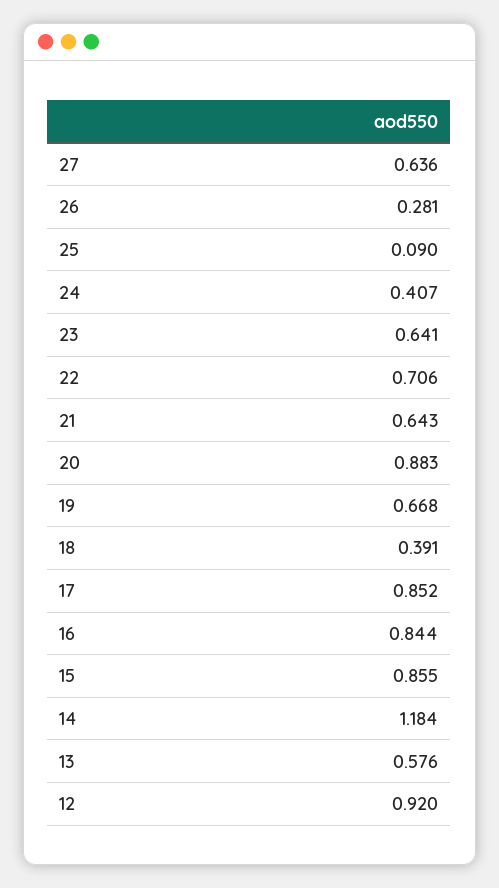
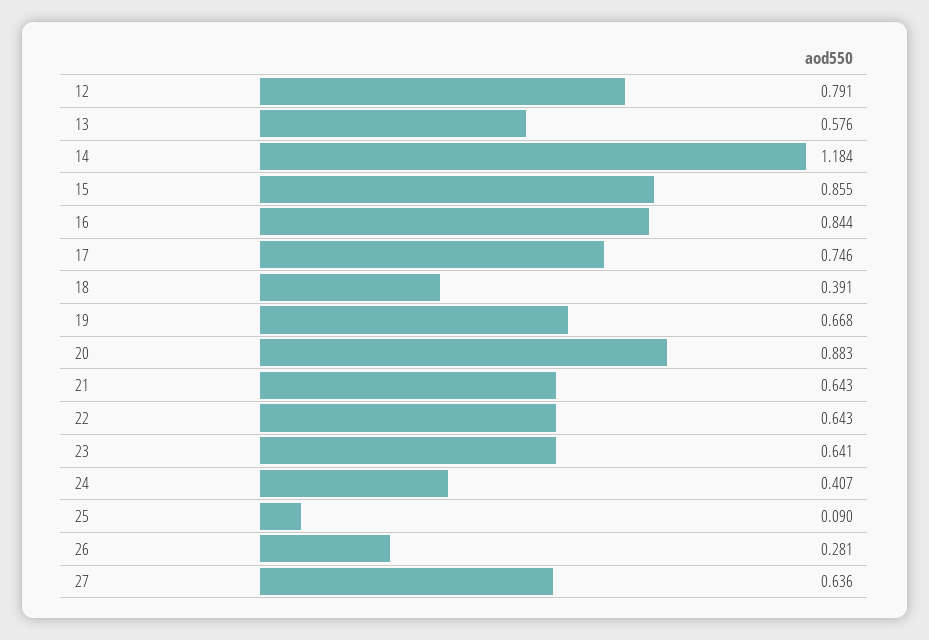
  {
    "27": 0.636,
    "26": 0.281,
    "25": 0.09,
    "24": 0.407,
    "23": 0.641,
-   "22": 0.706,
+   "22": 0.643,
    "21": 0.643,
    "20": 0.883,
    "19": 0.668,
    "18": 0.391,
-   "17": 0.852,
+   "17": 0.746,
    "16": 0.844,
    "15": 0.855,
    "14": 1.184,
    "13": 0.576,
-   "12": 0.92
+   "12": 0.791
  }

